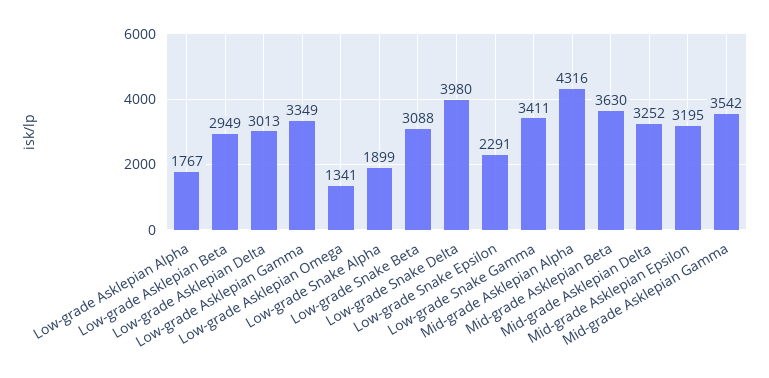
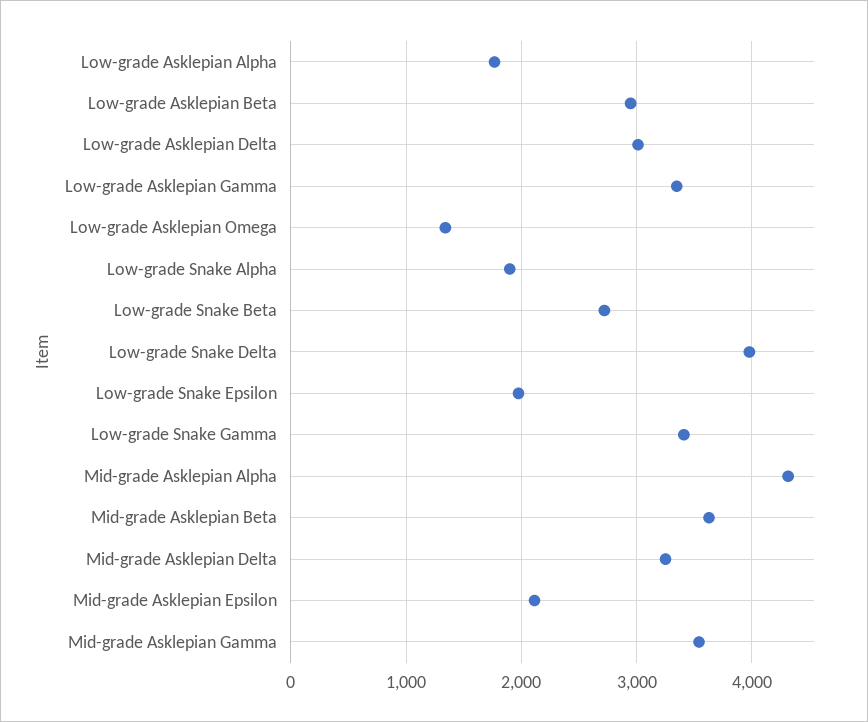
  {
    "Low-grade Asklepian Alpha": 1767,
    "Low-grade Asklepian Beta": 2949,
    "Low-grade Asklepian Delta": 3013,
    "Low-grade Asklepian Gamma": 3349,
    "Low-grade Asklepian Omega": 1341,
    "Low-grade Snake Alpha": 1899,
-   "Low-grade Snake Beta": 3088,
+   "Low-grade Snake Beta": 2700,
    "Low-grade Snake Delta": 3980,
-   "Low-grade Snake Epsilon": 2291,
+   "Low-grade Snake Epsilon": 2000,
    "Low-grade Snake Gamma": 3411,
    "Mid-grade Asklepian Alpha": 4316,
    "Mid-grade Asklepian Beta": 3630,
    "Mid-grade Asklepian Delta": 3252,
-   "Mid-grade Asklepian Epsilon": 3195,
+   "Mid-grade Asklepian Epsilon": 2100,
    "Mid-grade Asklepian Gamma": 3542
  }

